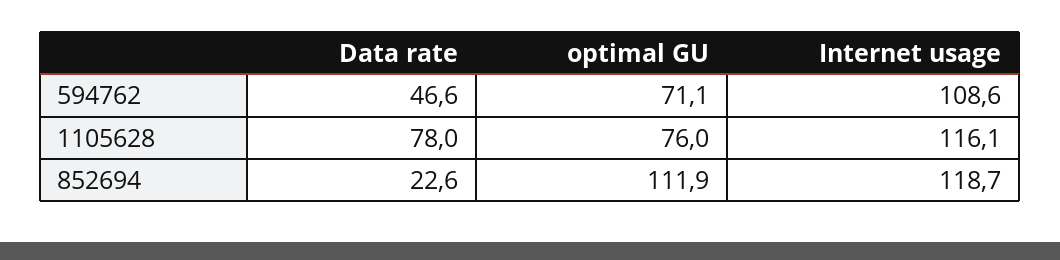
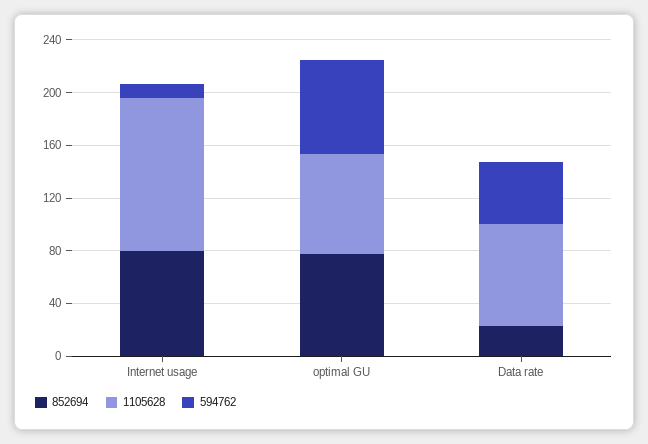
  {
    "594762": {
      "Data rate": 46.6,
      "optimal GU": 71.1,
-     "Internet usage": 108.6
+     "Internet usage": 10
    },
    "1105628": {
      "Data rate": 78,
      "optimal GU": 76,
      "Internet usage": 116.1
    },
    "852694": {
      "Data rate": 22.6,
-     "optimal GU": 111.9,
+     "optimal GU": 80,
-     "Internet usage": 118.7
+     "Internet usage": 80
    }
  }

